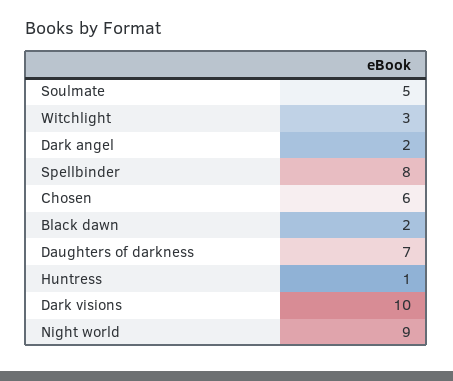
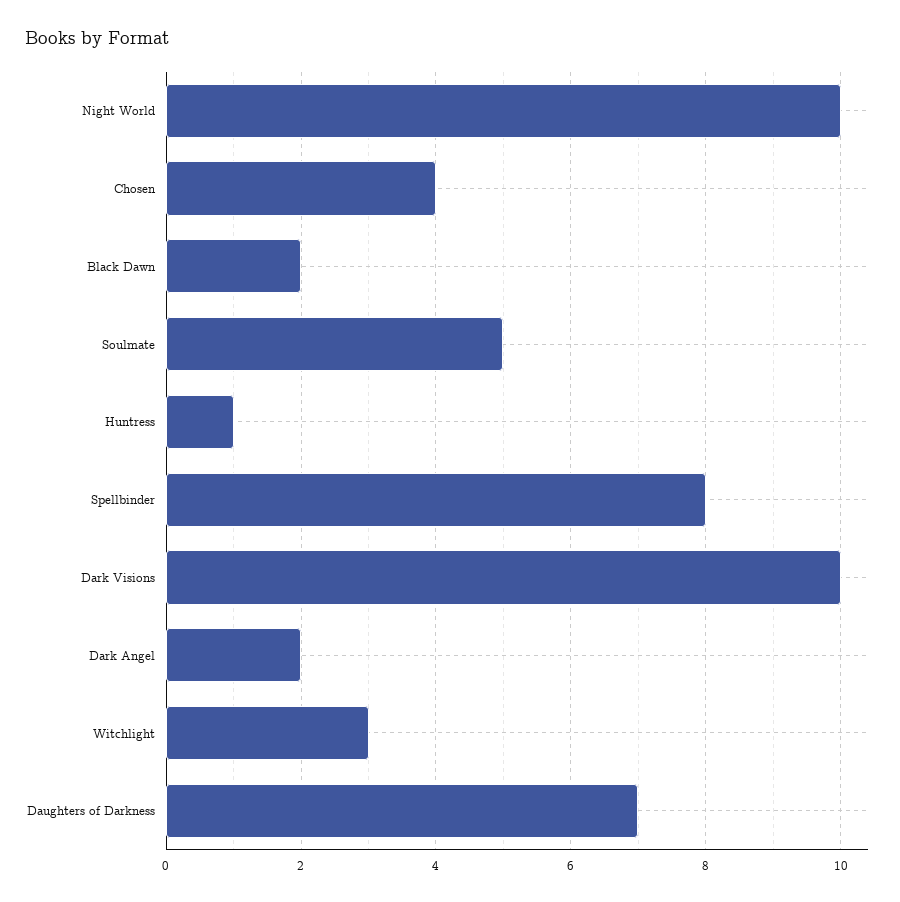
  {
    "Soulmate": 5,
    "Witchlight": 3,
    "Dark angel": 2,
    "Spellbinder": 8,
-   "Chosen": 6,
+   "Chosen": 4,
    "Black dawn": 2,
    "Daughters of darkness": 7,
    "Huntress": 1,
    "Dark visions": 10,
-   "Night world": 9
+   "Night world": 10
  }

